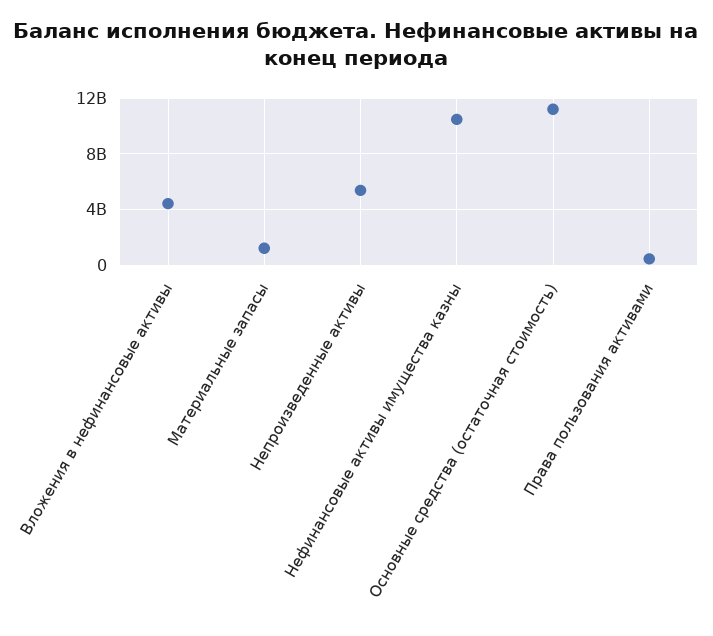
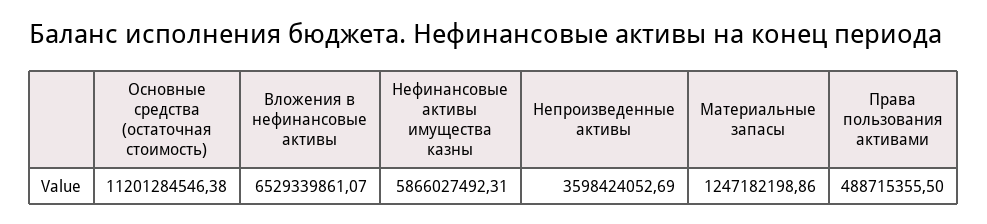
  {
-   "Вложения в нефинансовые активы": 4500000000,
+   "Вложения в нефинансовые активы": 6529339861.07,
    "Материальные запасы": 1247182198.86,
-   "Непроизведенные активы": 5500000000,
+   "Непроизведенные активы": 3598424052.69,
-   "Нефинансовые активы имущества казны": 10500000000,
+   "Нефинансовые активы имущества казны": 5866027492.31,
    "Основные средства (остаточная стоимость)": 11201284546.38,
    "Права пользования активами": 488715355.5
  }

